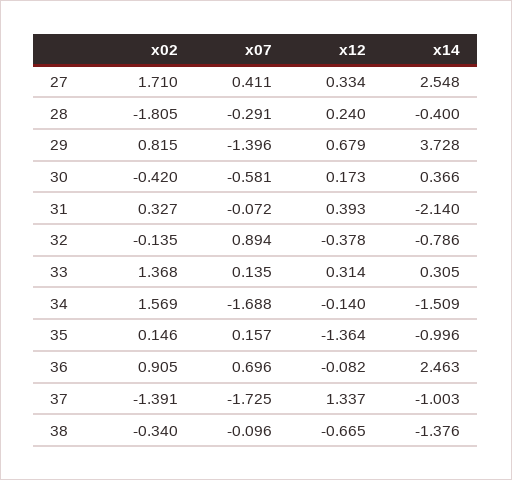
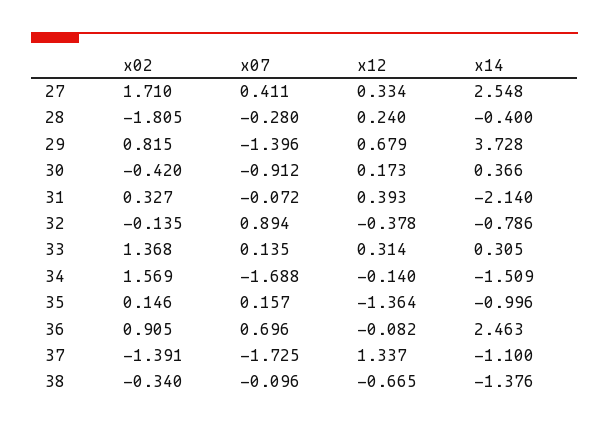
  {
    "x02": {
      "27": 1.71,
      "28": -1.805,
      "29": 0.815,
      "30": -0.42,
      "31": 0.327,
      "32": -0.135,
      "33": 1.368,
      "34": 1.569,
      "35": 0.146,
      "36": 0.905,
      "37": -1.391,
      "38": -0.34
    },
    "x07": {
      "27": 0.411,
-     "28": -0.291,
+     "28": -0.28,
      "29": -1.396,
-     "30": -0.581,
+     "30": -0.912,
      "31": -0.072,
      "32": 0.894,
      "33": 0.135,
      "34": -1.688,
      "35": 0.157,
      "36": 0.696,
      "37": -1.725,
      "38": -0.096
    },
    "x12": {
      "27": 0.334,
      "28": 0.24,
      "29": 0.679,
      "30": 0.173,
      "31": 0.393,
      "32": -0.378,
      "33": 0.314,
      "34": -0.14,
      "35": -1.364,
      "36": -0.082,
      "37": 1.337,
      "38": -0.665
    },
    "x14": {
      "27": 2.548,
      "28": -0.4,
      "29": 3.728,
      "30": 0.366,
      "31": -2.14,
      "32": -0.786,
      "33": 0.305,
      "34": -1.509,
      "35": -0.996,
      "36": 2.463,
-     "37": -1.003,
+     "37": -1.1,
      "38": -1.376
    }
  }

